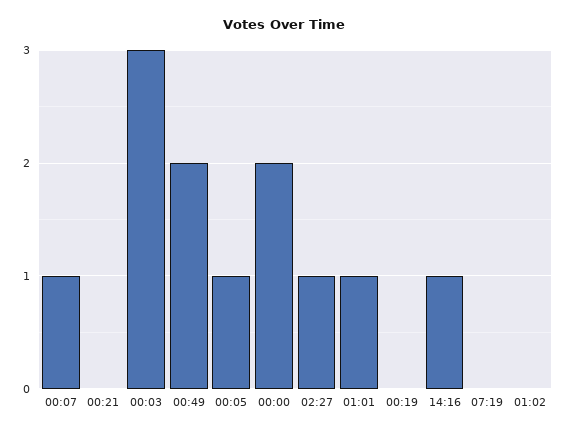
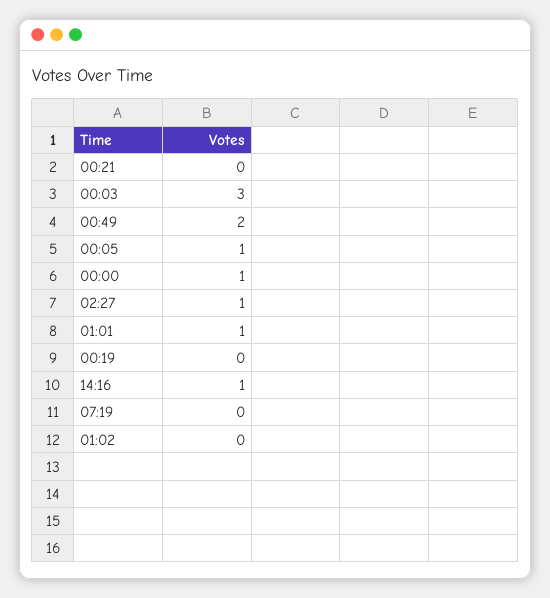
  {
-   "00:07": 1,
    "00:21": 0,
    "00:03": 3,
    "00:49": 2,
    "00:05": 1,
-   "00:00": 2,
+   "00:00": 1,
    "02:27": 1,
    "01:01": 1,
    "00:19": 0,
    "14:16": 1,
    "07:19": 0,
    "01:02": 0
  }

